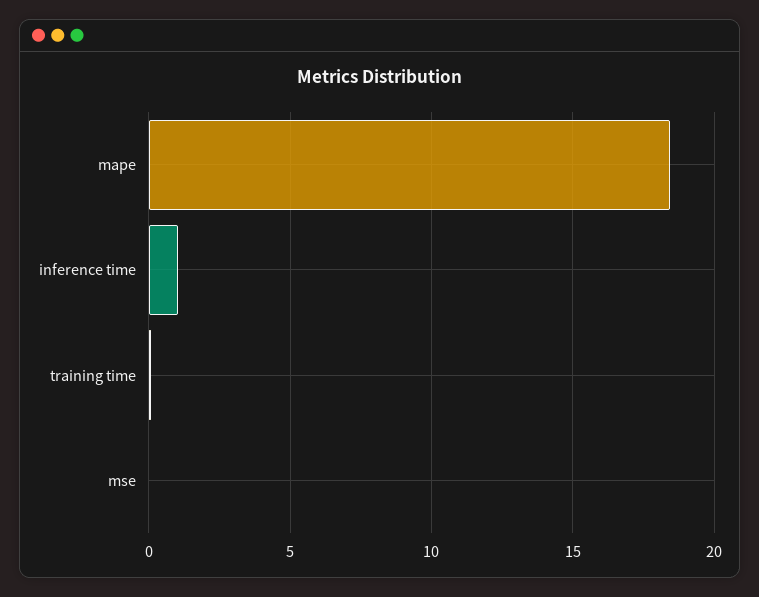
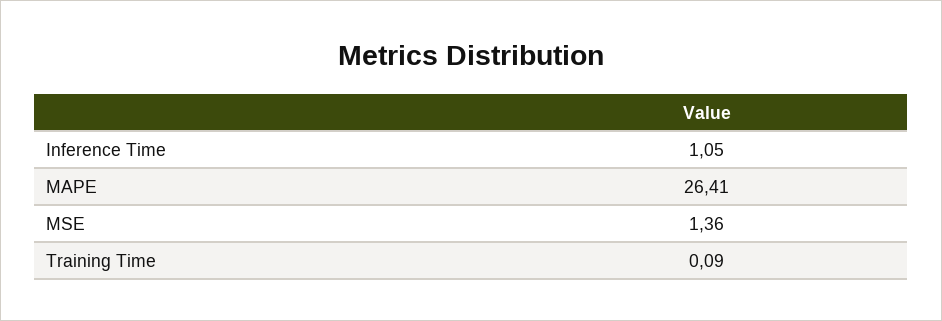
  {
-   "mape": 18.5,
+   "mape": 26.41,
    "inference time": 1.05,
    "training time": 0.09,
-   "mse": 0
+   "mse": 1.36
  }

